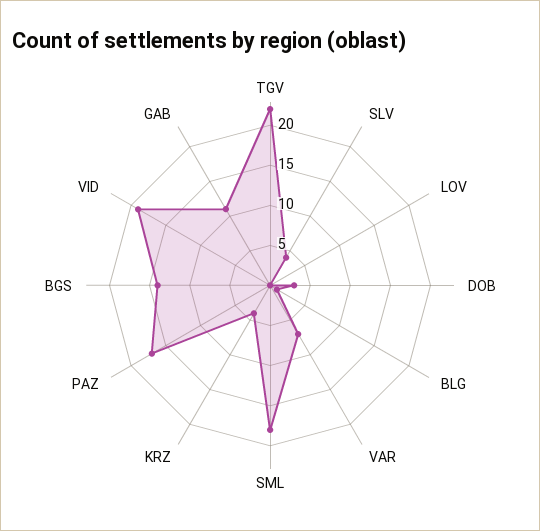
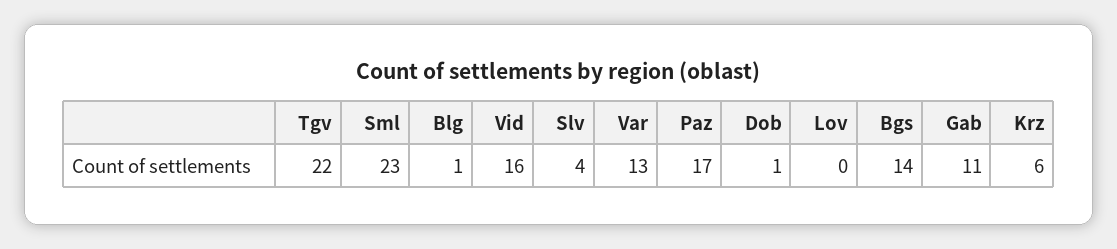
  {
    "TGV": 22,
    "SLV": 4,
    "LOV": 0,
-   "DOB": 3,
+   "DOB": 1,
    "BLG": 1,
-   "VAR": 7,
+   "VAR": 13,
-   "SML": 18,
+   "SML": 23,
-   "KRZ": 4,
+   "KRZ": 6,
    "PAZ": 17,
    "BGS": 14,
-   "VID": 19,
+   "VID": 16,
    "GAB": 11
  }

